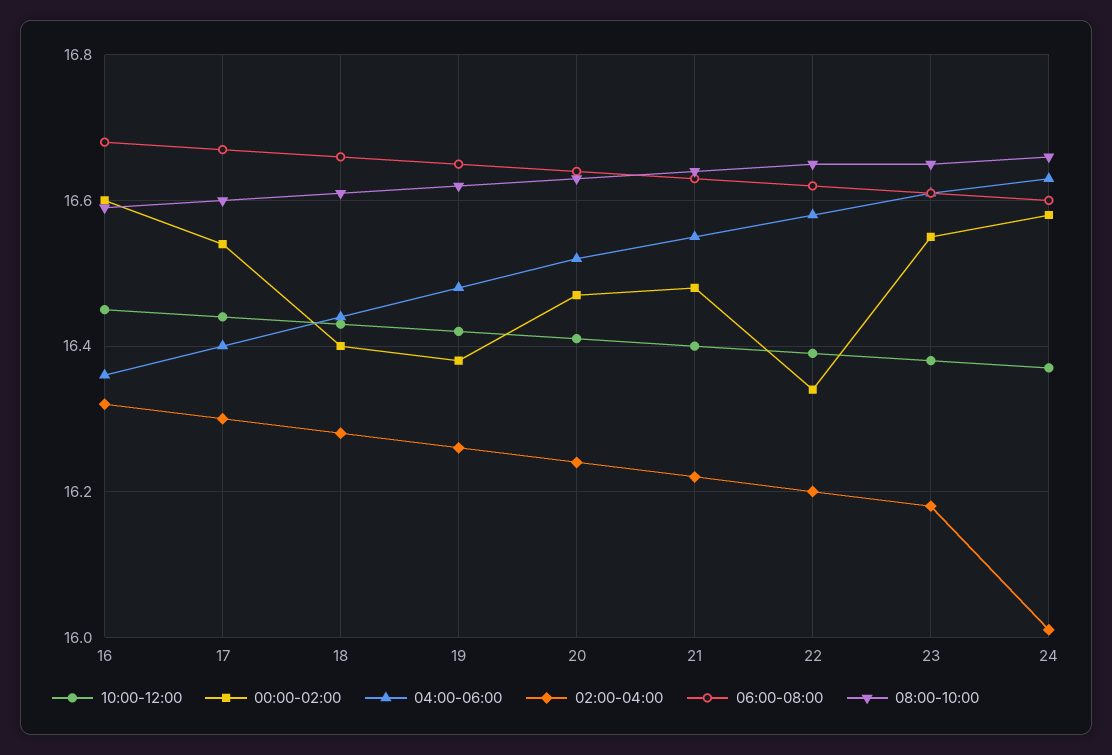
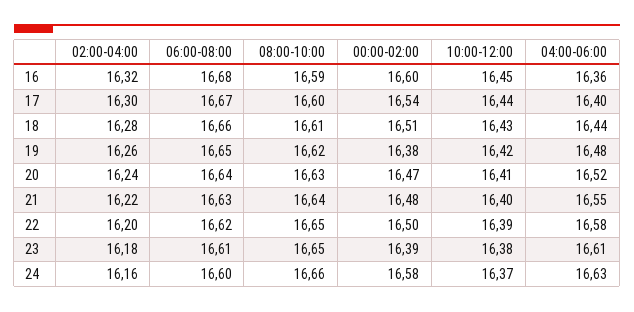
  {
    "10:00-12:00": {
      "16": 16.45,
      "17": 16.44,
      "18": 16.43,
      "19": 16.42,
      "20": 16.41,
      "21": 16.4,
      "22": 16.39,
      "23": 16.38,
      "24": 16.37
    },
    "00:00-02:00": {
      "16": 16.6,
      "17": 16.54,
-     "18": 16.4,
+     "18": 16.51,
      "19": 16.38,
      "20": 16.47,
      "21": 16.48,
-     "22": 16.35,
+     "22": 16.5,
-     "23": 16.55,
+     "23": 16.39,
      "24": 16.58
    },
    "04:00-06:00": {
      "16": 16.36,
      "17": 16.4,
      "18": 16.44,
      "19": 16.48,
      "20": 16.52,
      "21": 16.55,
      "22": 16.58,
      "23": 16.61,
      "24": 16.63
    },
    "02:00-04:00": {
      "16": 16.32,
      "17": 16.3,
      "18": 16.28,
      "19": 16.26,
      "20": 16.24,
      "21": 16.22,
      "22": 16.2,
      "23": 16.18,
-     "24": 16
+     "24": 16.16
    },
    "06:00-08:00": {
      "16": 16.68,
      "17": 16.67,
      "18": 16.66,
      "19": 16.65,
      "20": 16.64,
      "21": 16.63,
      "22": 16.62,
      "23": 16.61,
      "24": 16.6
    },
    "08:00-10:00": {
      "16": 16.59,
      "17": 16.6,
      "18": 16.61,
      "19": 16.62,
      "20": 16.63,
      "21": 16.64,
      "22": 16.65,
      "23": 16.65,
      "24": 16.66
    }
  }

